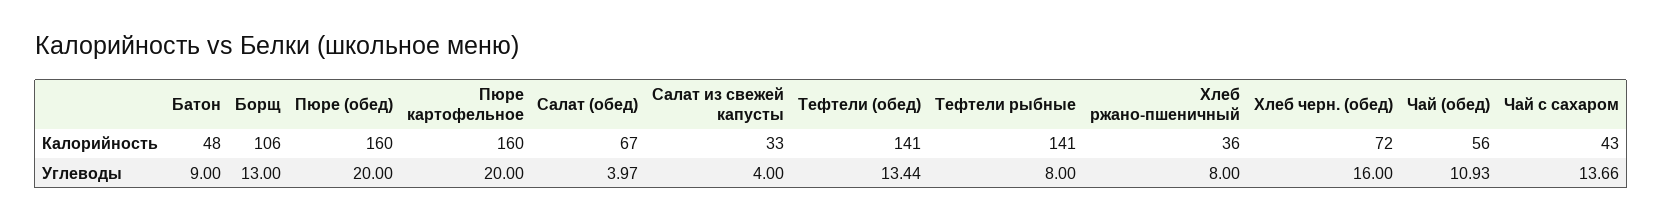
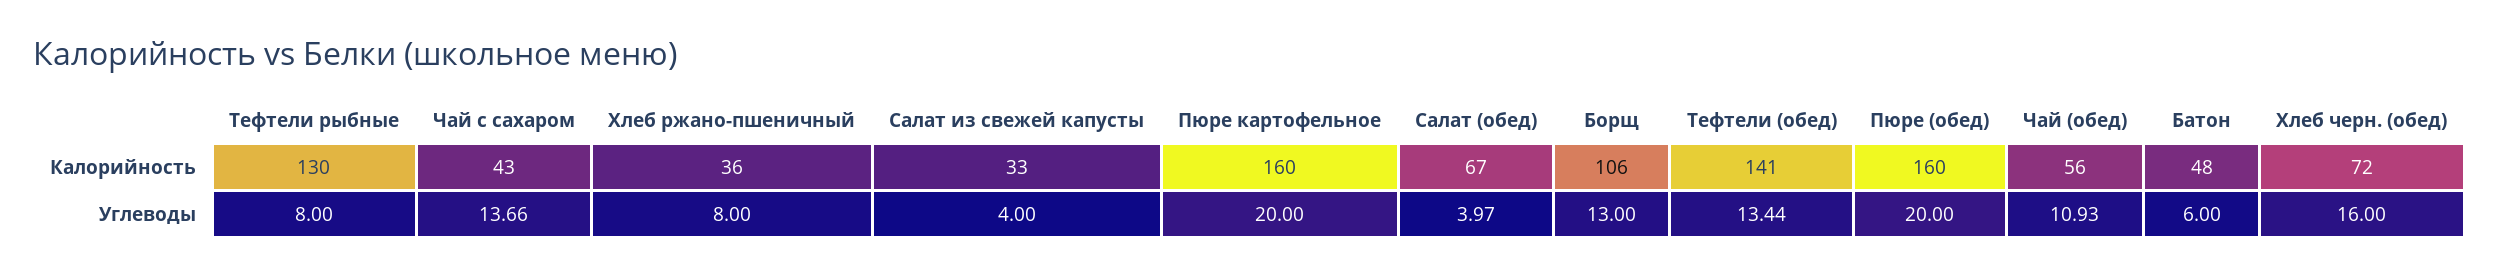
  {
    "Батон": {
      "Калорийность": 48,
-     "Углеводы": 9
+     "Углеводы": 6
    },
    "Борщ": {
      "Калорийность": 106,
      "Углеводы": 13
    },
    "Пюре (обед)": {
      "Калорийность": 160,
      "Углеводы": 20
    },
    "Пюре картофельное": {
      "Калорийность": 160,
      "Углеводы": 20
    },
    "Салат (обед)": {
      "Калорийность": 67,
      "Углеводы": 3.97
    },
    "Салат из свежей капусты": {
      "Калорийность": 33,
      "Углеводы": 4
    },
    "Тефтели (обед)": {
      "Калорийность": 141,
      "Углеводы": 13.44
    },
    "Тефтели рыбные": {
-     "Калорийность": 141,
+     "Калорийность": 130,
      "Углеводы": 8
    },
    "Хлеб ржано-пшеничный": {
      "Калорийность": 36,
      "Углеводы": 8
    },
    "Хлеб черн. (обед)": {
      "Калорийность": 72,
      "Углеводы": 16
    },
    "Чай (обед)": {
      "Калорийность": 56,
      "Углеводы": 10.93
    },
    "Чай с сахаром": {
      "Калорийность": 43,
      "Углеводы": 13.66
    }
  }

